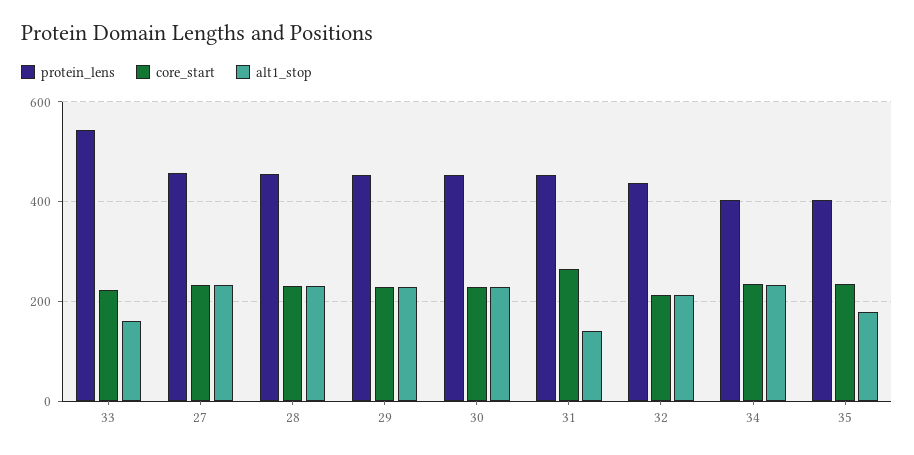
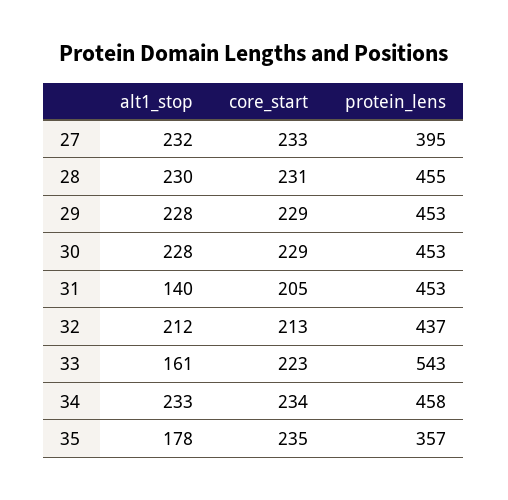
  {
    "protein_lens": {
      "33": 543,
-     "27": 460,
+     "27": 395,
      "28": 455,
      "29": 453,
      "30": 453,
      "31": 453,
      "32": 437,
-     "34": 400,
+     "34": 458,
-     "35": 400
+     "35": 357
    },
    "core_start": {
      "33": 223,
      "27": 233,
      "28": 231,
      "29": 229,
      "30": 229,
-     "31": 260,
+     "31": 205,
      "32": 213,
      "34": 234,
      "35": 235
    },
    "alt1_stop": {
      "33": 161,
      "27": 232,
      "28": 230,
      "29": 228,
      "30": 228,
      "31": 140,
      "32": 212,
      "34": 233,
      "35": 178
    }
  }

